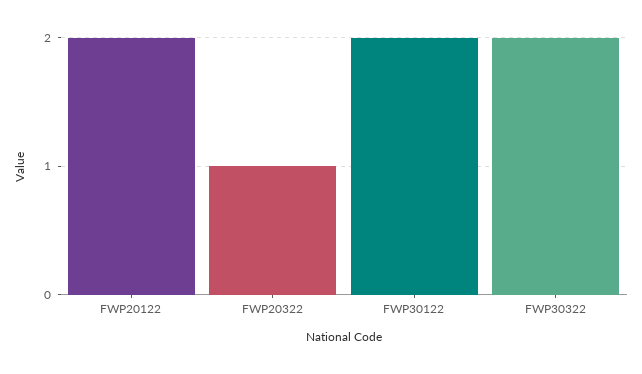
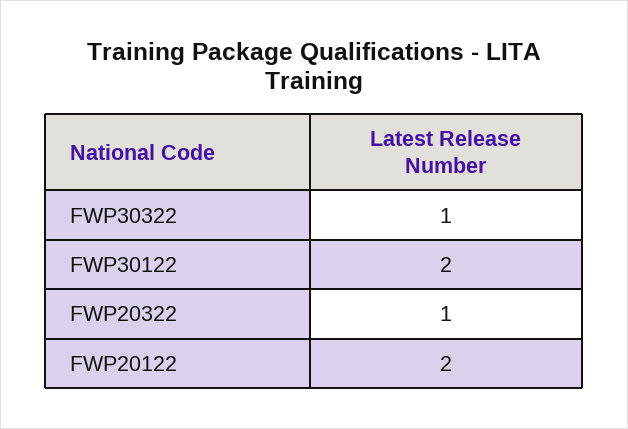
  {
    "FWP20122": 2,
    "FWP20322": 1,
    "FWP30122": 2,
-   "FWP30322": 2
+   "FWP30322": 1
  }

